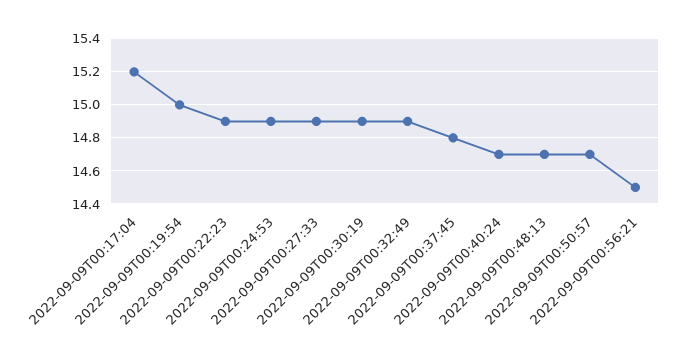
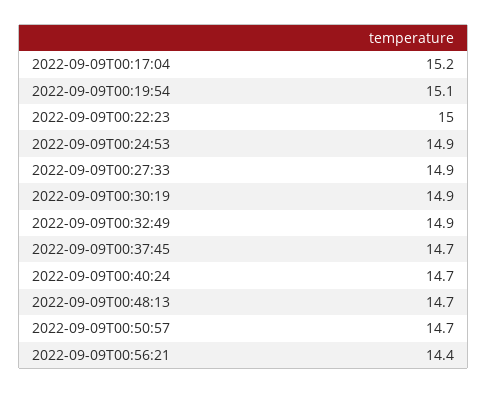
  {
    "2022-09-09T00:17:04": 15.2,
-   "2022-09-09T00:19:54": 15,
+   "2022-09-09T00:19:54": 15.1,
-   "2022-09-09T00:22:23": 14.9,
+   "2022-09-09T00:22:23": 15,
    "2022-09-09T00:24:53": 14.9,
    "2022-09-09T00:27:33": 14.9,
    "2022-09-09T00:30:19": 14.9,
    "2022-09-09T00:32:49": 14.9,
-   "2022-09-09T00:37:45": 14.8,
+   "2022-09-09T00:37:45": 14.7,
    "2022-09-09T00:40:24": 14.7,
    "2022-09-09T00:48:13": 14.7,
    "2022-09-09T00:50:57": 14.7,
-   "2022-09-09T00:56:21": 14.5
+   "2022-09-09T00:56:21": 14.4
  }

